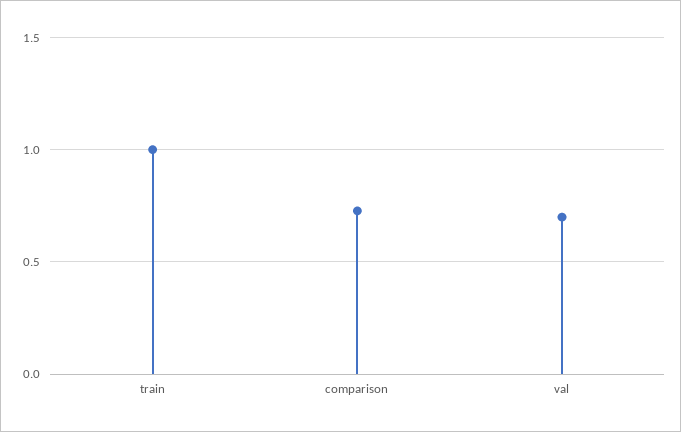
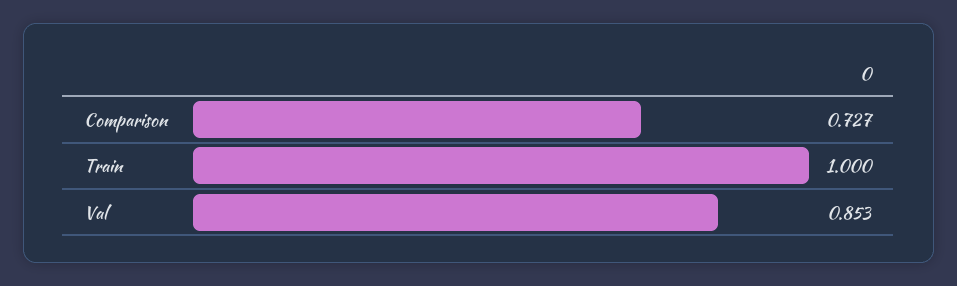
  {
    "train": 1,
    "comparison": 0.727,
-   "val": 0.7
+   "val": 0.853
  }

